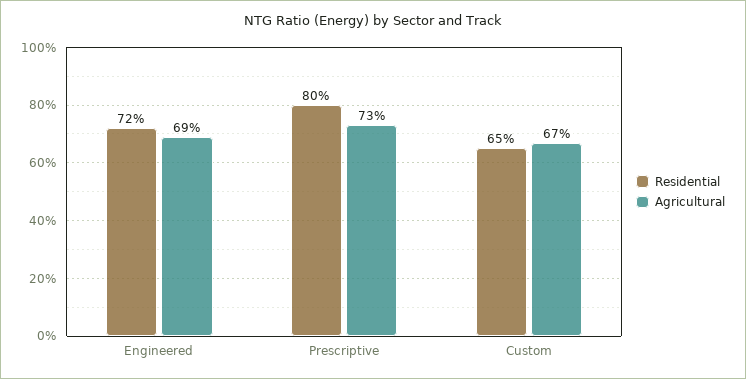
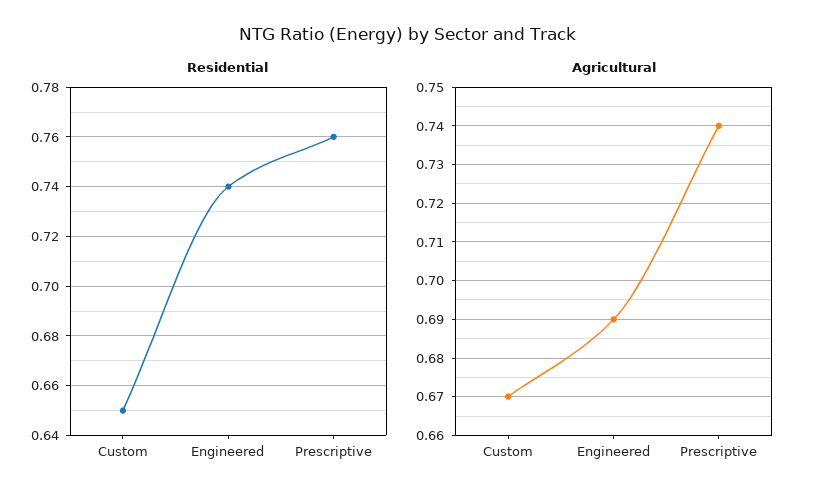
  {
    "Residential": {
-     "Engineered": 0.72,
+     "Engineered": 0.74,
-     "Prescriptive": 0.8,
+     "Prescriptive": 0.76,
      "Custom": 0.65
    },
    "Agricultural": {
      "Engineered": 0.69,
-     "Prescriptive": 0.73,
+     "Prescriptive": 0.74,
      "Custom": 0.67
    }
  }

